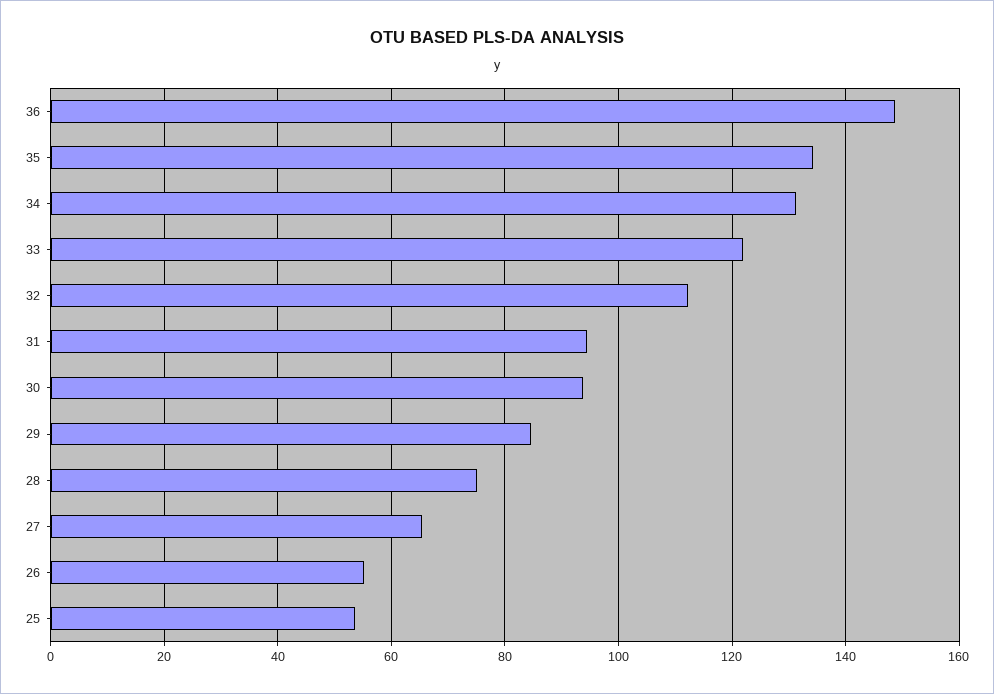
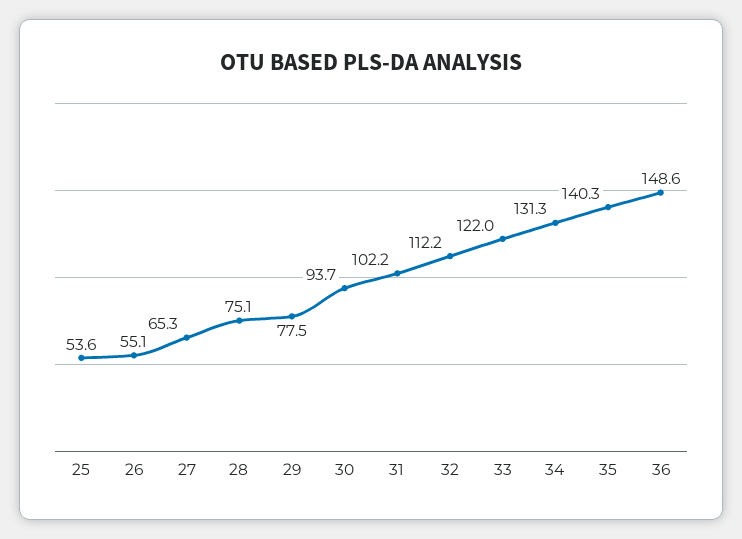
  {
    "36": 148.6,
-   "35": 134,
+   "35": 140.3,
    "34": 131.3,
    "33": 122,
    "32": 112.2,
-   "31": 94,
+   "31": 102.2,
    "30": 93.7,
-   "29": 84,
+   "29": 77.5,
    "28": 75.1,
    "27": 65.3,
    "26": 55.1,
    "25": 53.6
  }

